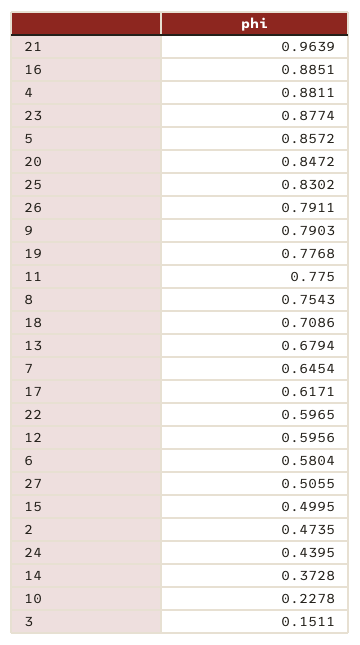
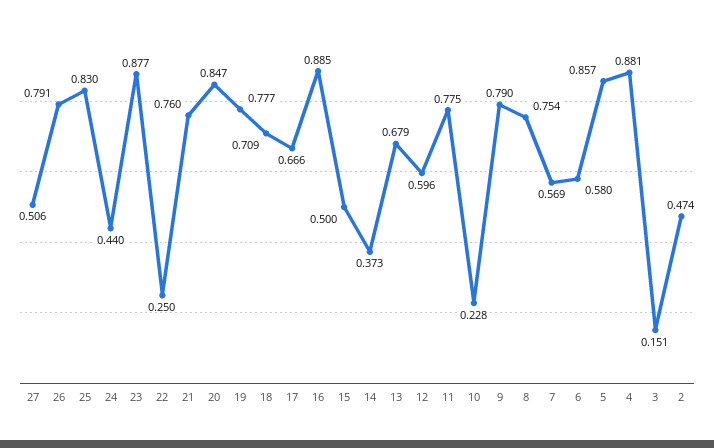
  {
-   "21": 0.9639,
+   "21": 0.76,
    "16": 0.8851,
    "4": 0.8811,
    "23": 0.8774,
    "5": 0.8572,
    "20": 0.8472,
    "25": 0.8302,
    "26": 0.7911,
    "9": 0.7903,
    "19": 0.7768,
    "11": 0.775,
    "8": 0.7543,
    "18": 0.7086,
    "13": 0.6794,
-   "7": 0.6454,
+   "7": 0.569,
-   "17": 0.6171,
+   "17": 0.666,
-   "22": 0.5965,
+   "22": 0.25,
    "12": 0.5956,
    "6": 0.5804,
    "27": 0.5055,
    "15": 0.4995,
    "2": 0.4735,
    "24": 0.4395,
    "14": 0.3728,
    "10": 0.2278,
    "3": 0.1511
  }

